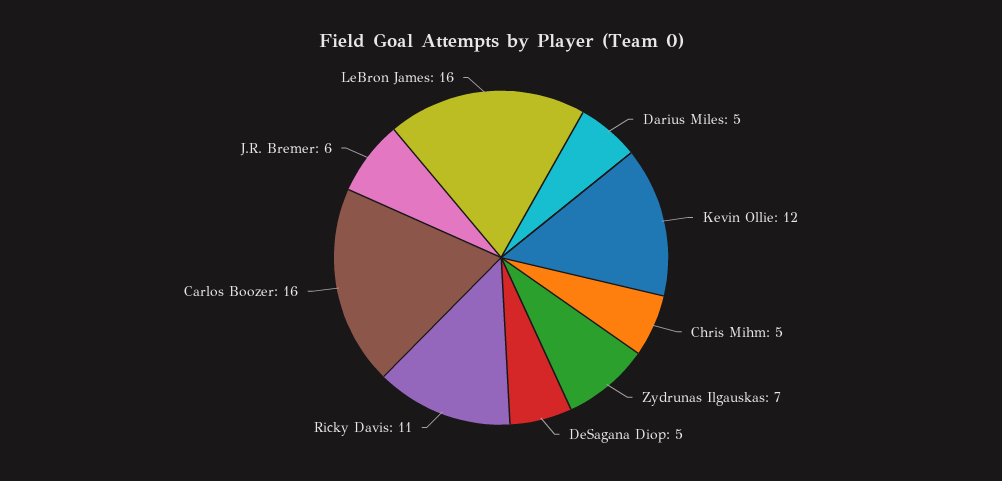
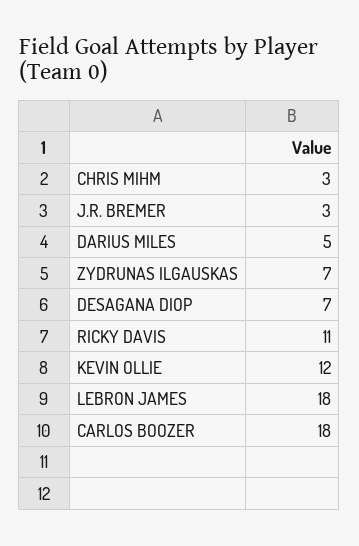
  {
    "Darius Miles": 5,
    "Kevin Ollie": 12,
-   "Chris Mihm": 5,
+   "Chris Mihm": 3,
    "Zydrunas Ilgauskas": 7,
-   "DeSagana Diop": 5,
+   "DeSagana Diop": 7,
    "Ricky Davis": 11,
-   "Carlos Boozer": 16,
+   "Carlos Boozer": 18,
-   "J.R. Bremer": 6,
+   "J.R. Bremer": 3,
-   "LeBron James": 16
+   "LeBron James": 18
  }

